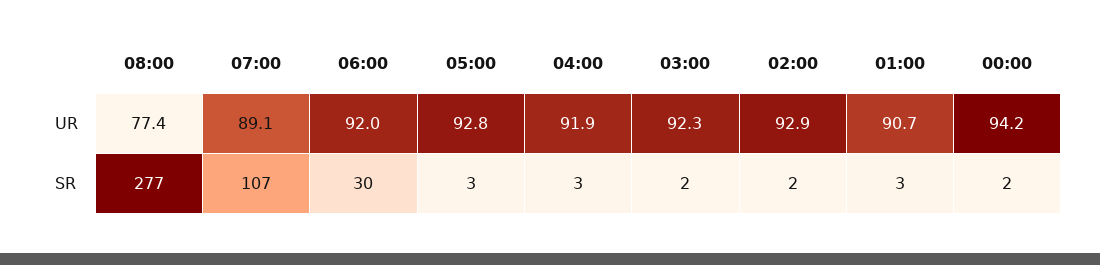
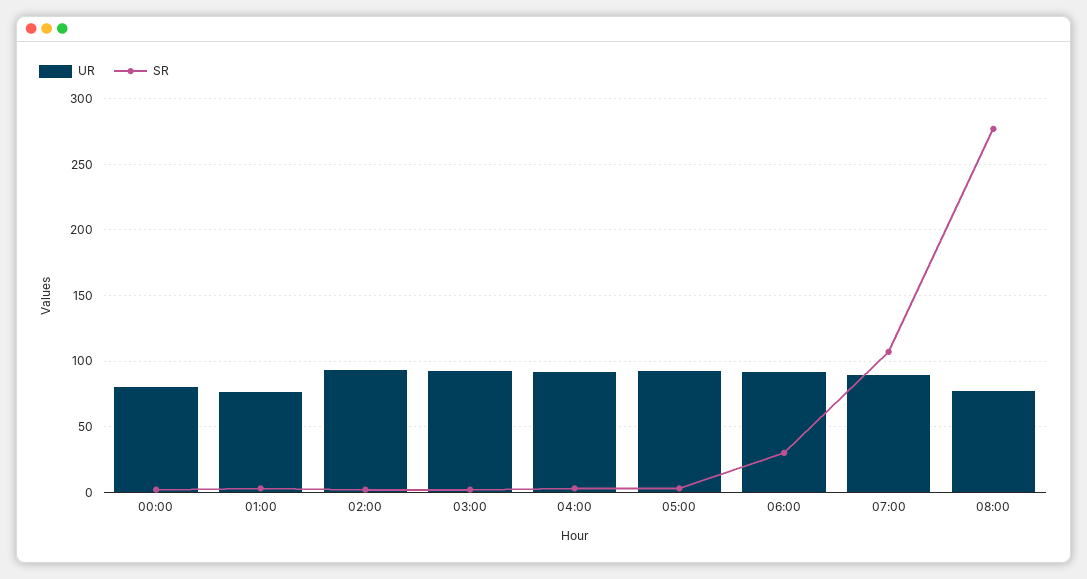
  {
    "UR": {
      "08:00": 77.4,
      "07:00": 89.1,
      "06:00": 92,
      "05:00": 92.8,
      "04:00": 91.9,
      "03:00": 92.3,
      "02:00": 92.9,
-     "01:00": 90.7,
+     "01:00": 75,
-     "00:00": 94.2
+     "00:00": 80
    },
    "SR": {
      "08:00": 277,
      "07:00": 107,
      "06:00": 30,
      "05:00": 3,
      "04:00": 3,
      "03:00": 2,
      "02:00": 2,
      "01:00": 3,
      "00:00": 2
    }
  }

